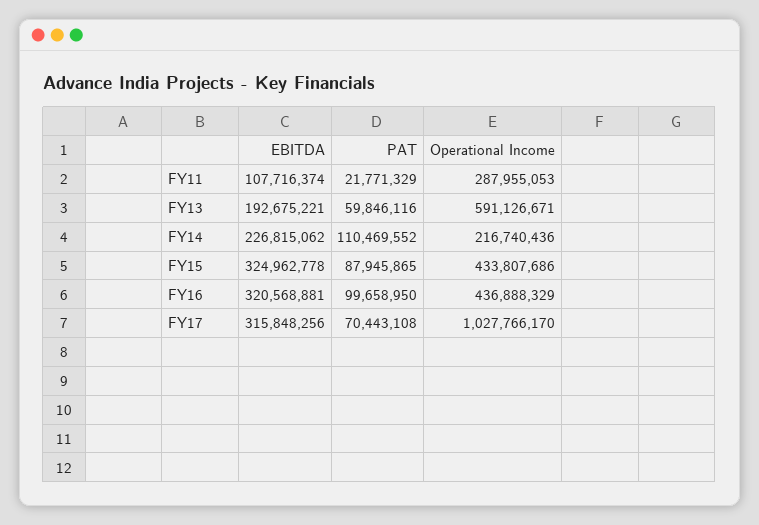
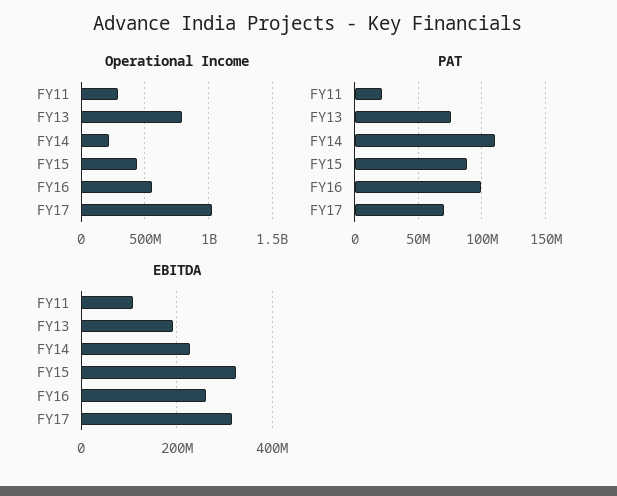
  {
    "EBITDA": {
      "FY11": 107716374,
      "FY13": 192675221,
      "FY14": 226815062,
      "FY15": 324962778,
-     "FY16": 320568881,
+     "FY16": 260000000,
      "FY17": 315848256
    },
    "PAT": {
      "FY11": 21771329,
-     "FY13": 59846116,
+     "FY13": 75000000,
      "FY14": 110469552,
      "FY15": 87945865,
      "FY16": 99658950,
      "FY17": 70443108
    },
    "Operational Income": {
      "FY11": 287955053,
-     "FY13": 591126671,
+     "FY13": 800000000,
      "FY14": 216740436,
      "FY15": 433807686,
-     "FY16": 436888329,
+     "FY16": 550000000,
      "FY17": 1027766170
    }
  }

